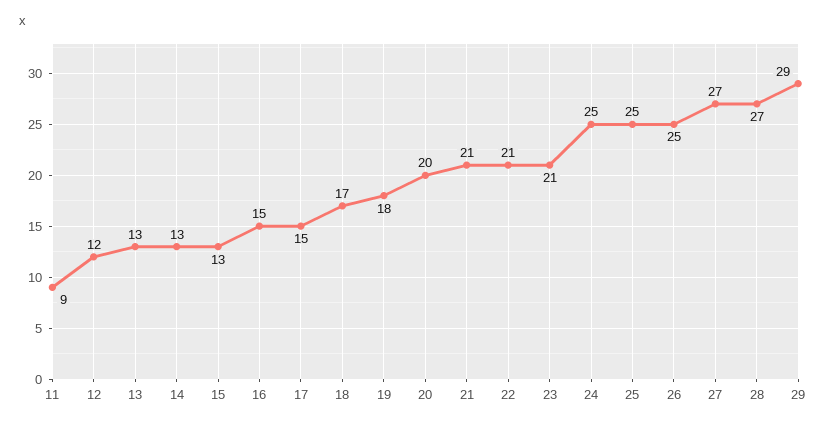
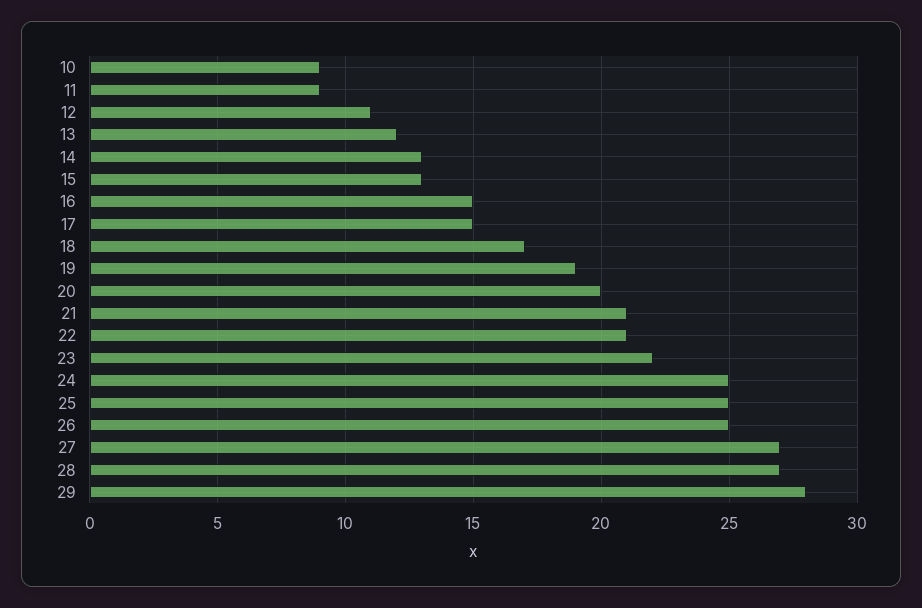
  {
    "11": 9,
-   "12": 12,
+   "12": 11,
-   "13": 13,
+   "13": 12,
    "14": 13,
    "15": 13,
    "16": 15,
    "17": 15,
    "18": 17,
-   "19": 18,
+   "19": 19,
    "20": 20,
    "21": 21,
    "22": 21,
-   "23": 21,
+   "23": 22,
    "24": 25,
    "25": 25,
    "26": 25,
    "27": 27,
    "28": 27,
-   "29": 29
+   "29": 28,
+   "10": 9
  }

